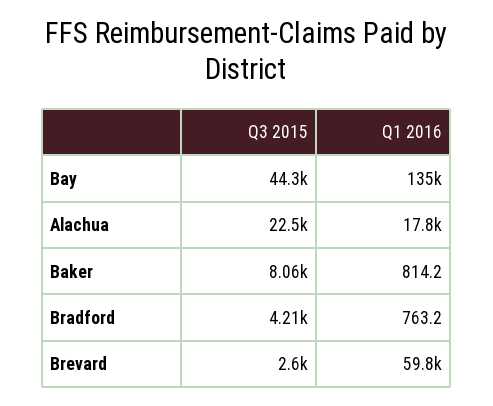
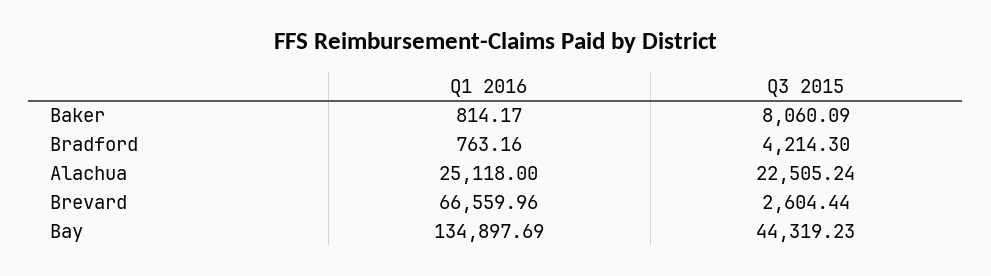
  {
    "Q3 2015": {
      "Bay": 44319.23,
      "Alachua": 22505.24,
      "Baker": 8060.09,
      "Bradford": 4214.3,
      "Brevard": 2604.44
    },
    "Q1 2016": {
      "Bay": 134897.69,
-     "Alachua": 17800,
+     "Alachua": 25118,
      "Baker": 814.17,
      "Bradford": 763.16,
-     "Brevard": 59800
+     "Brevard": 66559.96
    }
  }

